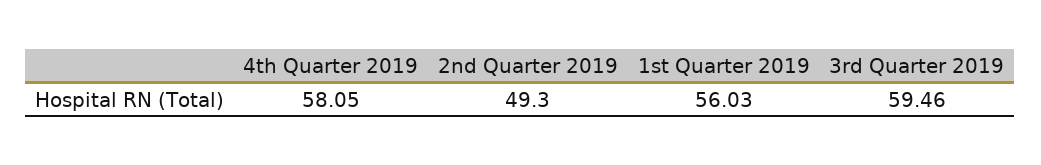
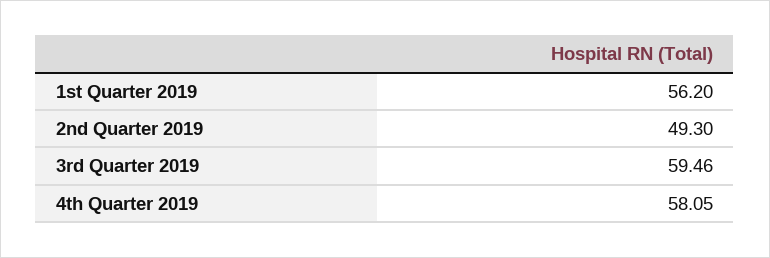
  {
    "4th Quarter 2019": 58.05,
    "2nd Quarter 2019": 49.3,
-   "1st Quarter 2019": 56.03,
+   "1st Quarter 2019": 56.2,
    "3rd Quarter 2019": 59.46
  }

